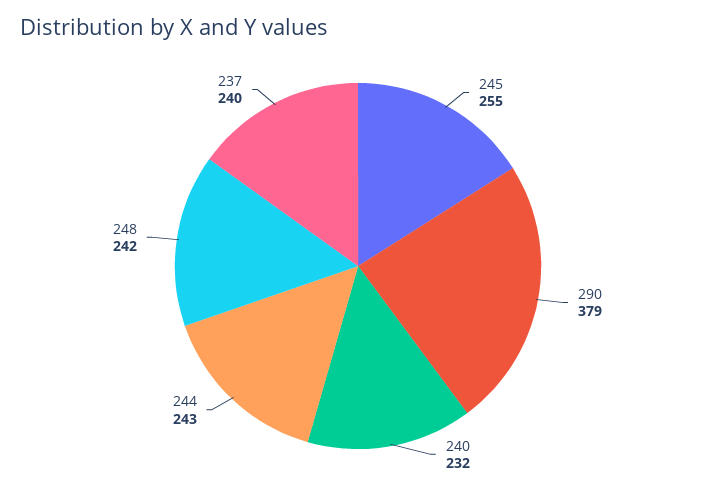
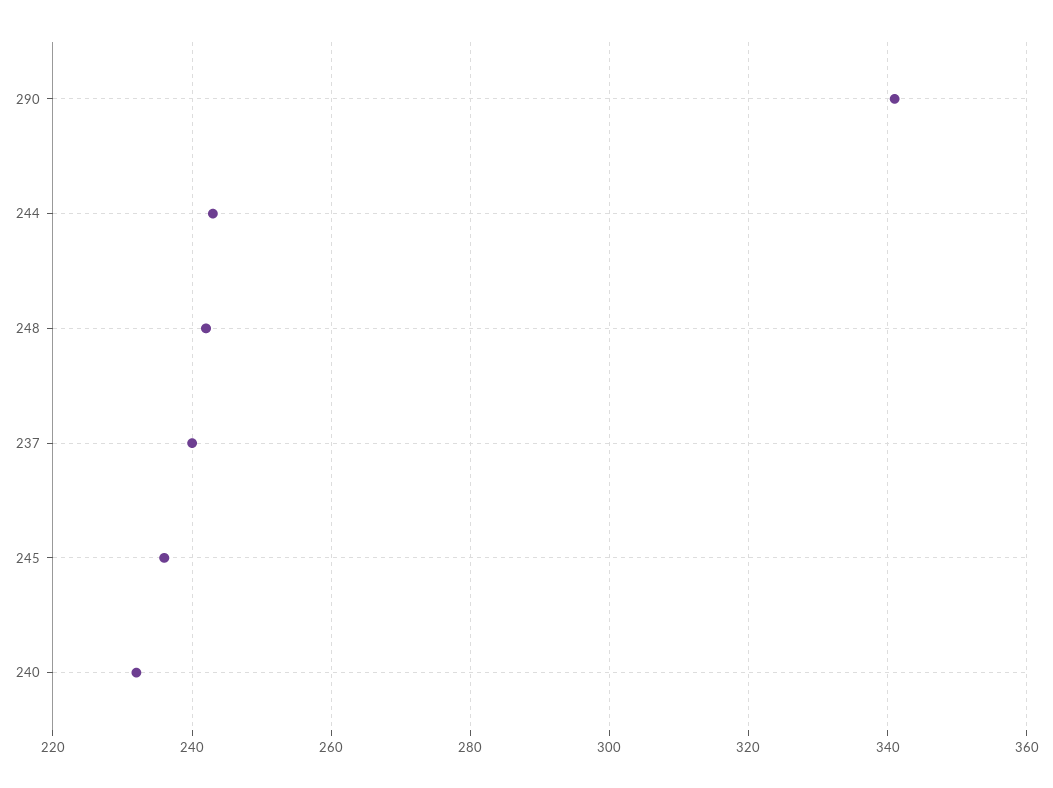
  {
-   "245": 255,
+   "245": 235,
-   "290": 379,
+   "290": 340,
    "240": 232,
    "244": 243,
    "248": 242,
    "237": 240
  }

